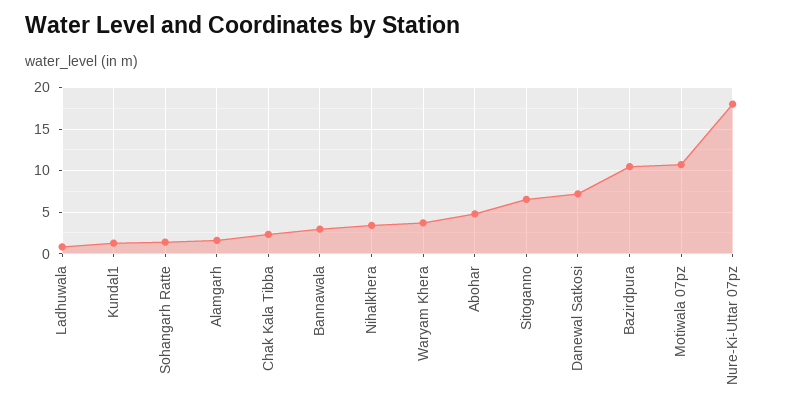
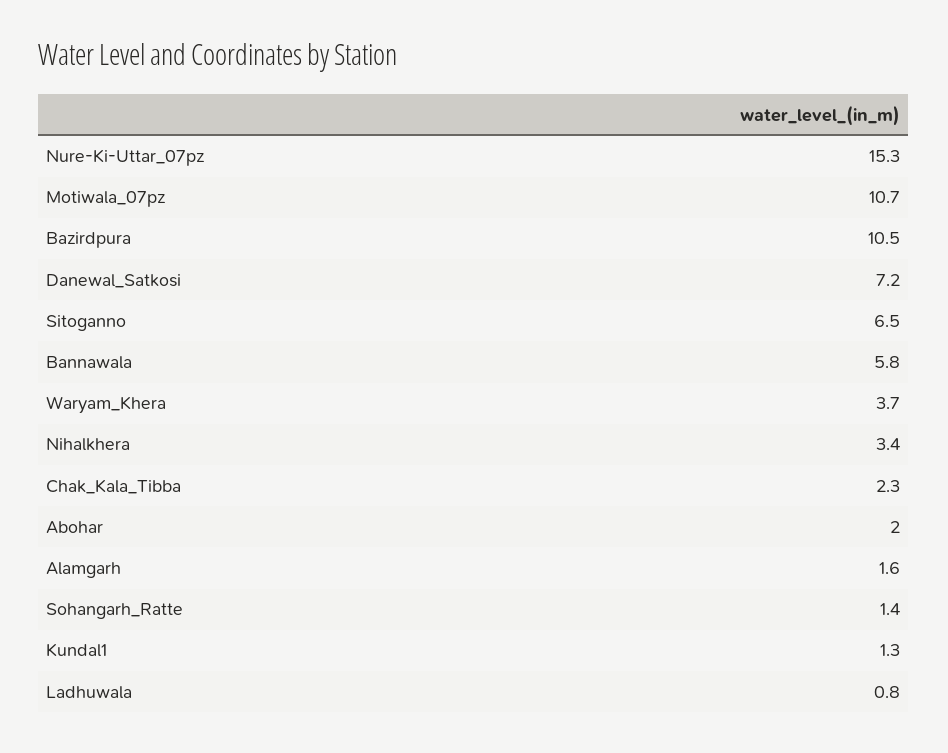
  {
    "Ladhuwala": 0.8,
    "Kundal1": 1.3,
    "Sohangarh Ratte": 1.4,
    "Alamgarh": 1.6,
    "Chak Kala Tibba": 2.3,
-   "Bannawala": 3,
+   "Bannawala": 5.8,
    "Nihalkhera": 3.4,
    "Waryam Khera": 3.7,
-   "Abohar": 5,
+   "Abohar": 2,
    "Sitoganno": 6.5,
    "Danewal Satkosi": 7.2,
    "Bazirdpura": 10.5,
    "Motiwala 07pz": 10.7,
-   "Nure-Ki-Uttar 07pz": 18
+   "Nure-Ki-Uttar 07pz": 15.3
  }

